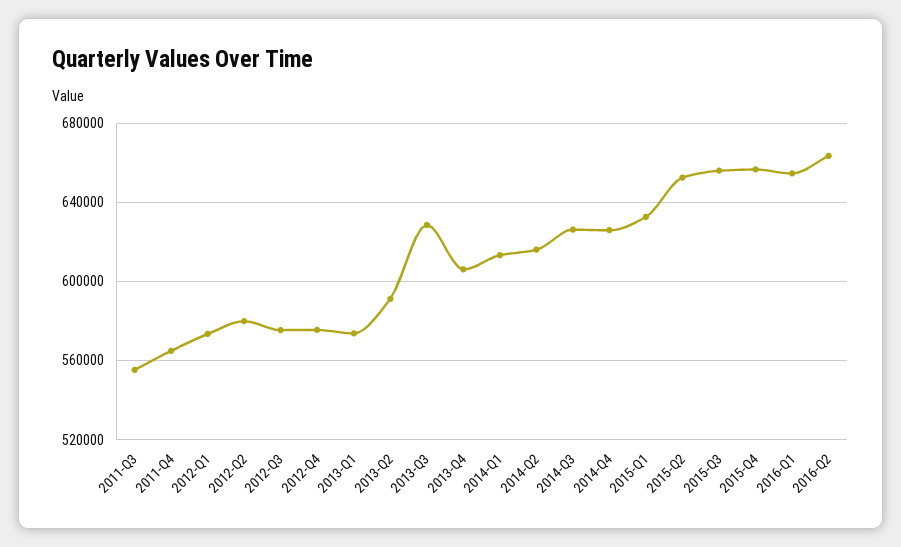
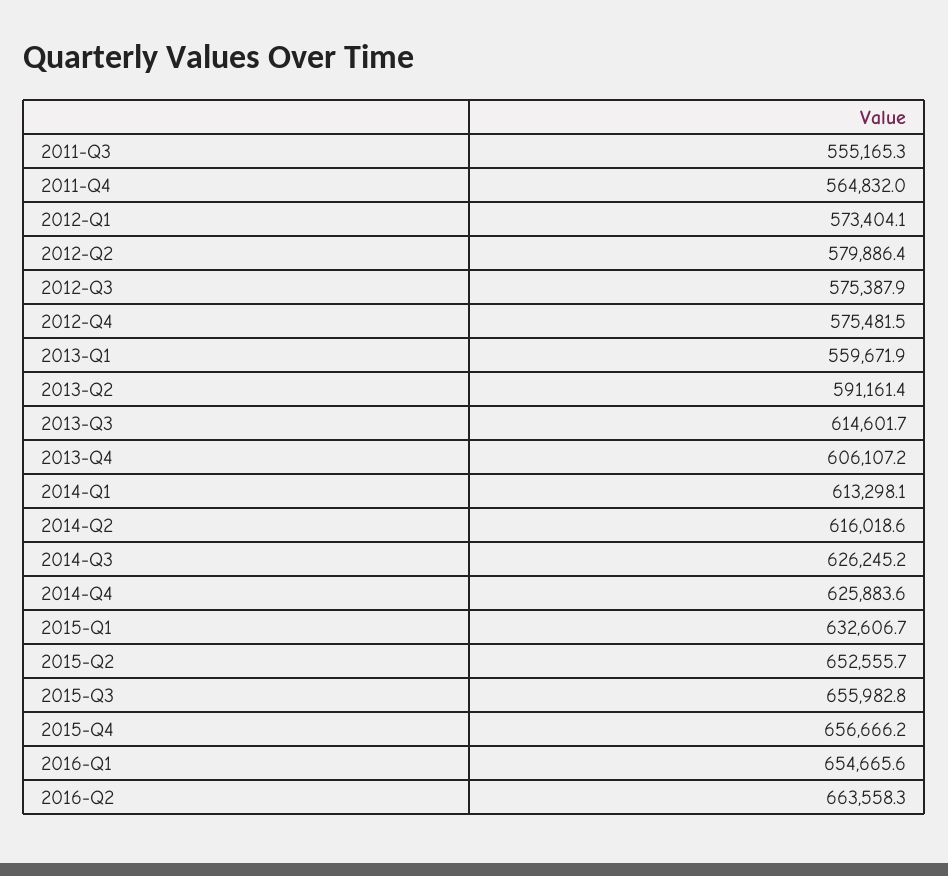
  {
    "2011-Q3": 555165.3,
    "2011-Q4": 564832,
    "2012-Q1": 573404.1,
    "2012-Q2": 579886.4,
    "2012-Q3": 575387.9,
    "2012-Q4": 575481.5,
-   "2013-Q1": 575000,
+   "2013-Q1": 559671.9,
    "2013-Q2": 591161.4,
-   "2013-Q3": 630000,
+   "2013-Q3": 614601.7,
    "2013-Q4": 606107.2,
    "2014-Q1": 613298.1,
    "2014-Q2": 616018.6,
    "2014-Q3": 626245.2,
    "2014-Q4": 625883.6,
    "2015-Q1": 632606.7,
    "2015-Q2": 652555.7,
    "2015-Q3": 655982.8,
    "2015-Q4": 656666.2,
    "2016-Q1": 654665.6,
    "2016-Q2": 663558.3
  }

